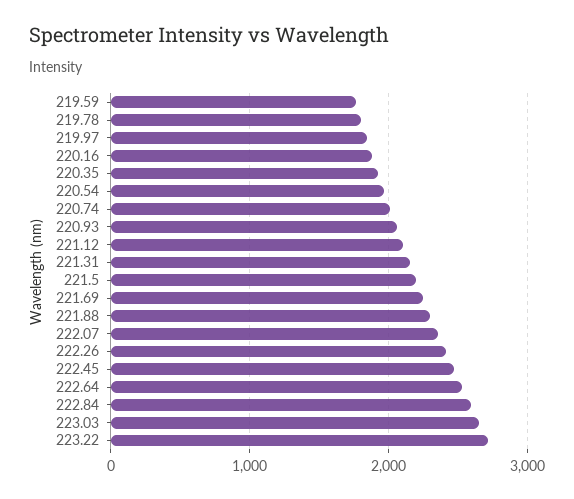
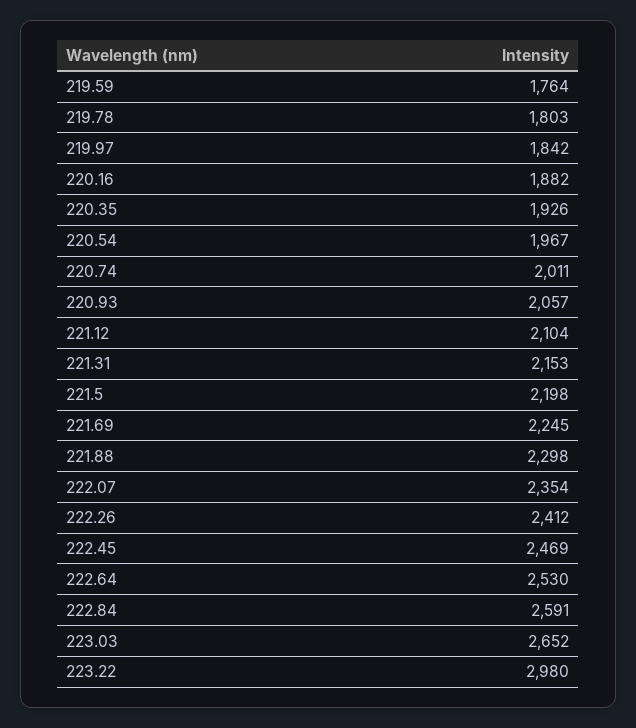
  {
    "219.59": 1764,
    "219.78": 1803,
    "219.97": 1842,
    "220.16": 1882,
    "220.35": 1926,
    "220.54": 1967,
    "220.74": 2011,
    "220.93": 2057,
    "221.12": 2104,
    "221.31": 2153,
    "221.5": 2198,
    "221.69": 2245,
    "221.88": 2298,
    "222.07": 2354,
    "222.26": 2412,
    "222.45": 2469,
    "222.64": 2530,
    "222.84": 2591,
    "223.03": 2652,
-   "223.22": 2700
+   "223.22": 2980
  }

